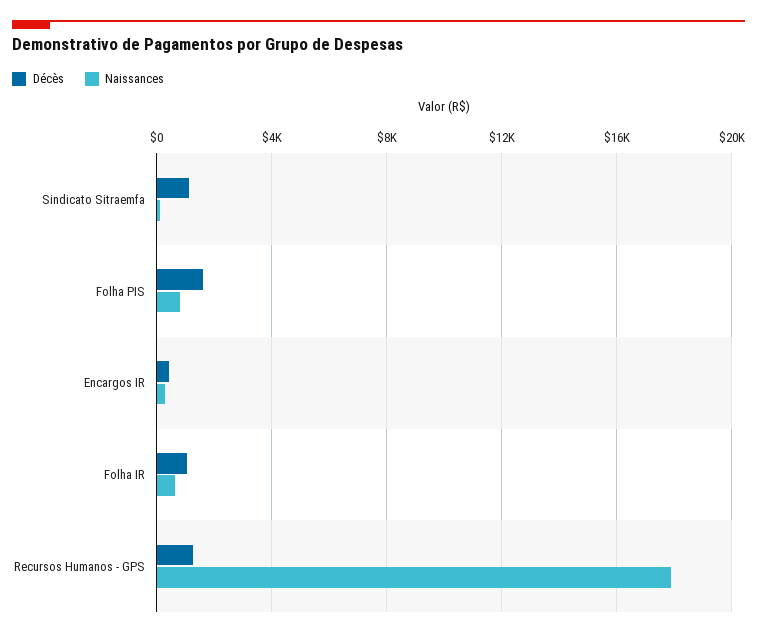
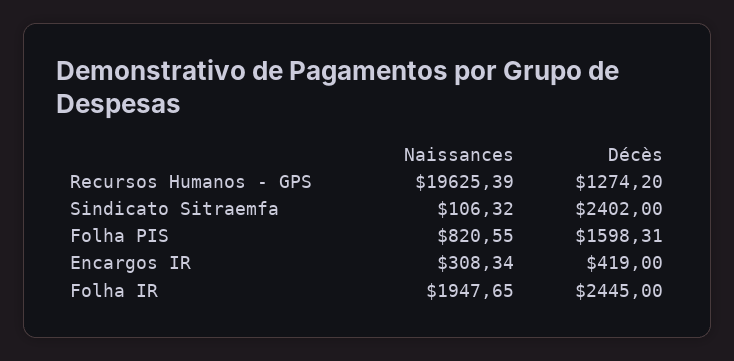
  {
    "Décès": {
-     "Sindicato Sitraemfa": 1000,
+     "Sindicato Sitraemfa": 2402,
      "Folha PIS": 1598.31,
      "Encargos IR": 419,
-     "Folha IR": 1000,
+     "Folha IR": 2445,
      "Recursos Humanos - GPS": 1274.2
    },
    "Naissances": {
      "Sindicato Sitraemfa": 106.32,
      "Folha PIS": 820.55,
      "Encargos IR": 308.34,
-     "Folha IR": 500,
+     "Folha IR": 1947.65,
-     "Recursos Humanos - GPS": 18000
+     "Recursos Humanos - GPS": 19625.39
    }
  }

